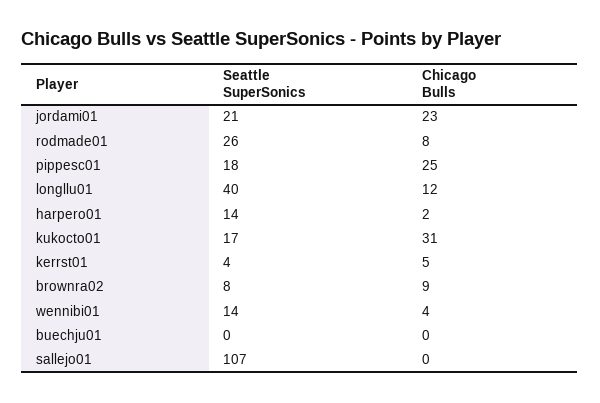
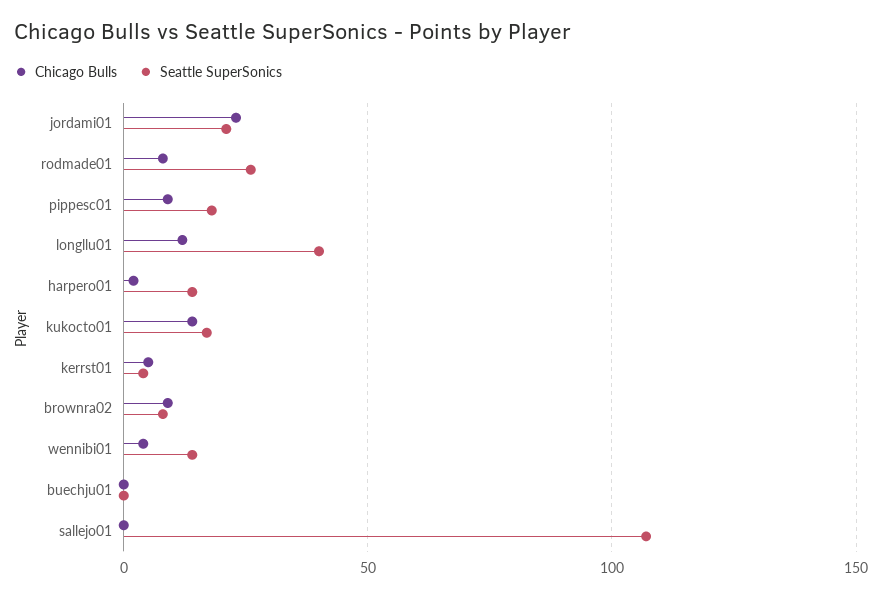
  {
    "Seattle SuperSonics": {
      "jordami01": 21,
      "rodmade01": 26,
      "pippesc01": 18,
      "longllu01": 40,
      "harpero01": 14,
      "kukocto01": 17,
      "kerrst01": 4,
      "brownra02": 8,
      "wennibi01": 14,
      "buechju01": 0,
      "sallejo01": 107
    },
    "Chicago Bulls": {
      "jordami01": 23,
      "rodmade01": 8,
-     "pippesc01": 25,
+     "pippesc01": 10,
      "longllu01": 12,
      "harpero01": 2,
-     "kukocto01": 31,
+     "kukocto01": 15,
      "kerrst01": 5,
      "brownra02": 9,
      "wennibi01": 4,
      "buechju01": 0,
      "sallejo01": 0
    }
  }

